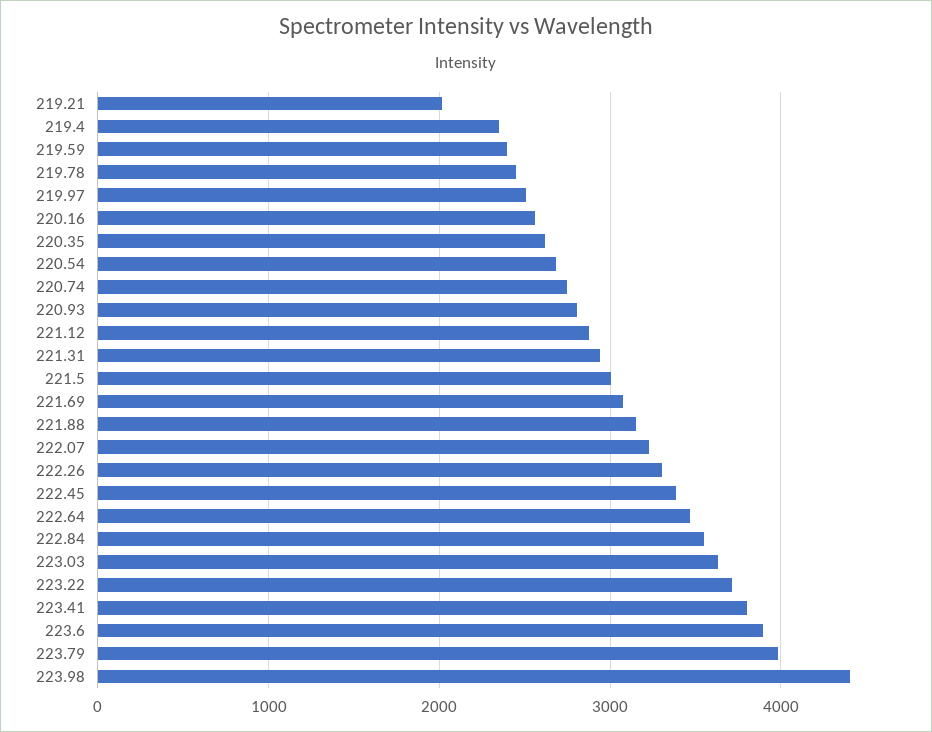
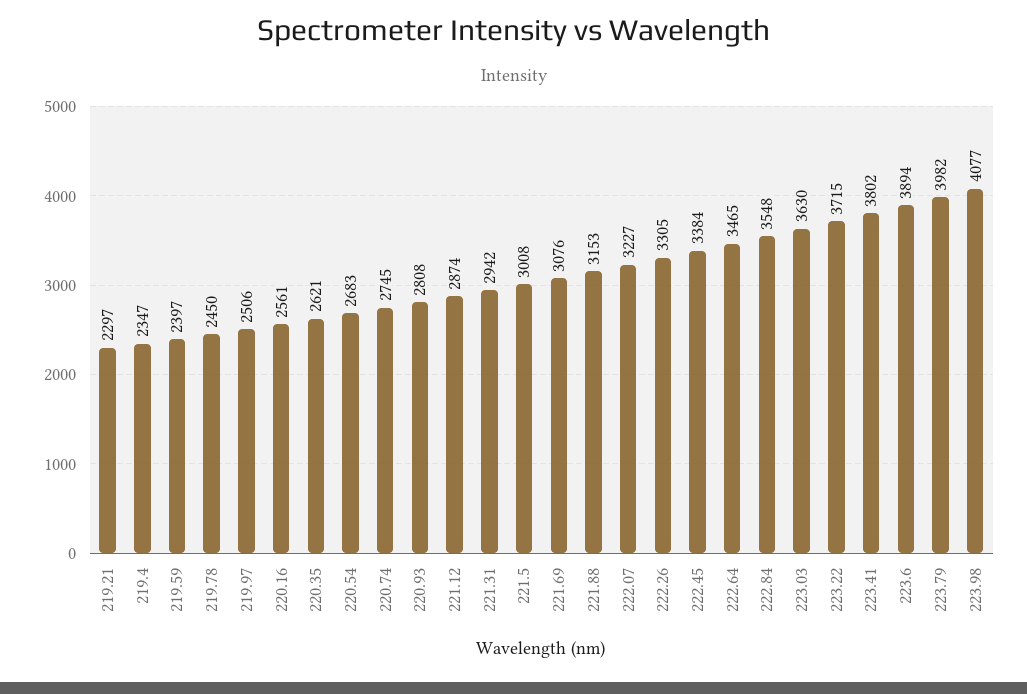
  {
-   "219.21": 2000,
+   "219.21": 2297,
    "219.4": 2347,
    "219.59": 2397,
    "219.78": 2450,
    "219.97": 2506,
    "220.16": 2561,
    "220.35": 2621,
    "220.54": 2683,
    "220.74": 2745,
    "220.93": 2808,
    "221.12": 2874,
    "221.31": 2942,
    "221.5": 3008,
    "221.69": 3076,
    "221.88": 3153,
    "222.07": 3227,
    "222.26": 3305,
    "222.45": 3384,
    "222.64": 3465,
    "222.84": 3548,
    "223.03": 3630,
    "223.22": 3715,
    "223.41": 3802,
    "223.6": 3894,
    "223.79": 3982,
-   "223.98": 4400
+   "223.98": 4077
  }

